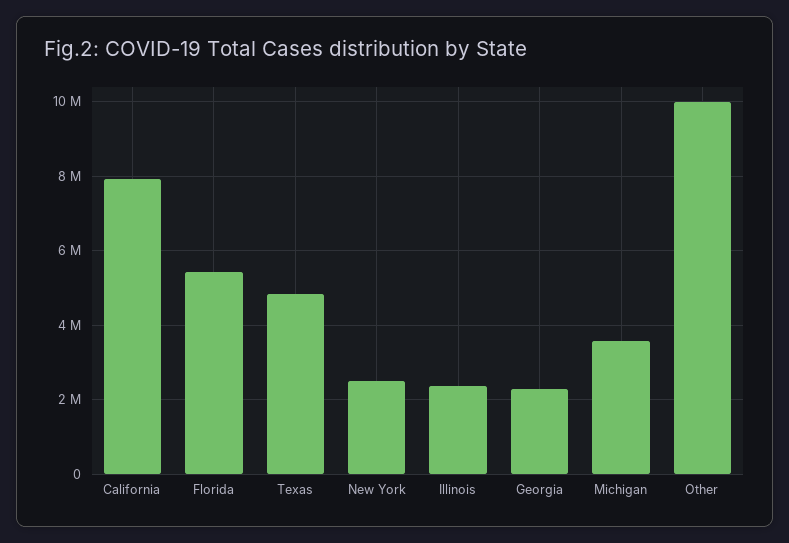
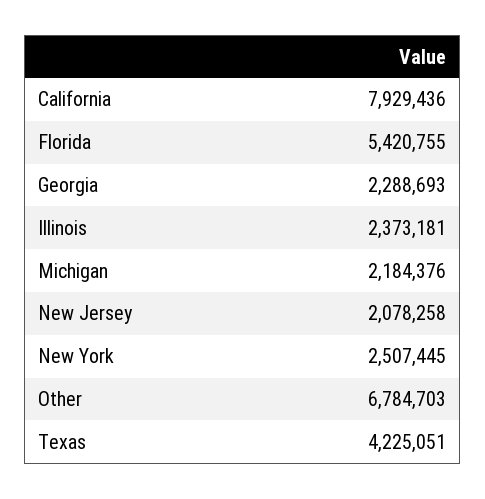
  {
    "California": 7929436,
    "Florida": 5420755,
-   "Texas": 4800000,
+   "Texas": 4225051,
    "New York": 2507445,
    "Illinois": 2373181,
    "Georgia": 2288693,
-   "Michigan": 3600000,
+   "Michigan": 2184376,
-   "Other": 10000000
+   "Other": 6784703,
+   "New Jersey": 2078258
  }

